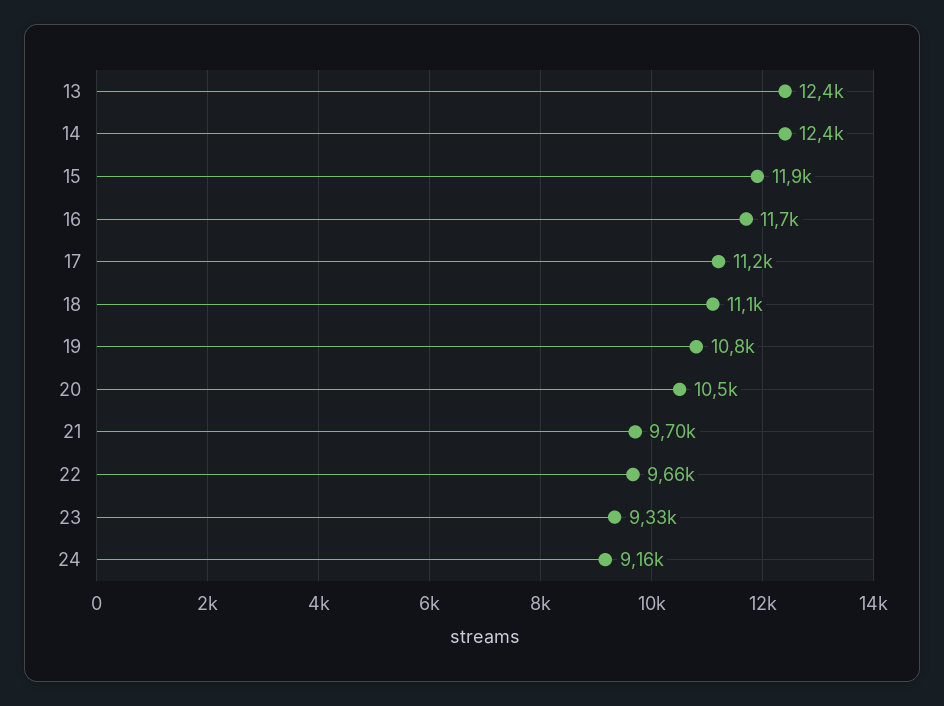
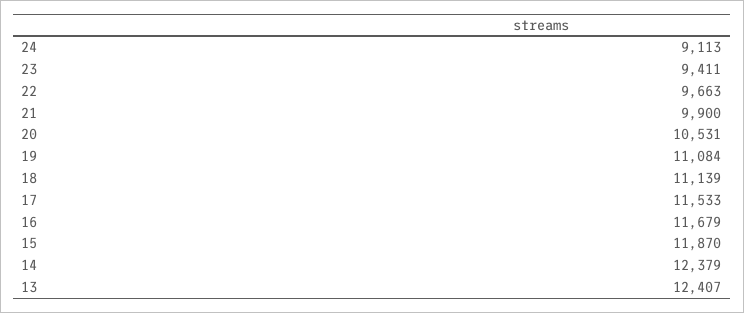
  {
    "13": 12407,
    "14": 12379,
    "15": 11870,
    "16": 11679,
-   "17": 11200,
+   "17": 11533,
    "18": 11139,
-   "19": 10800,
+   "19": 11084,
    "20": 10531,
-   "21": 9700,
+   "21": 9900,
    "22": 9663,
-   "23": 9330,
+   "23": 9411,
-   "24": 9160
+   "24": 9113
  }

